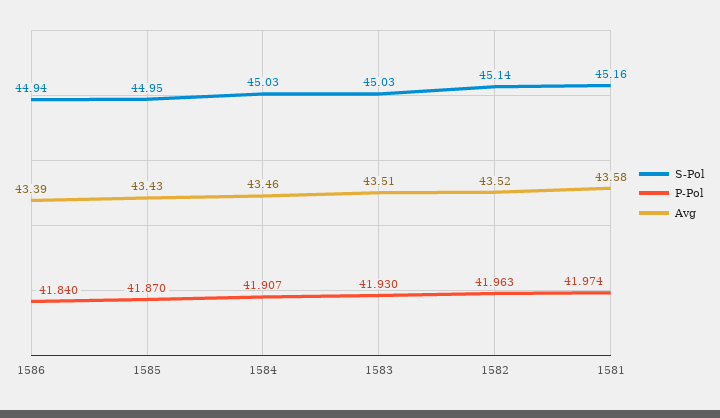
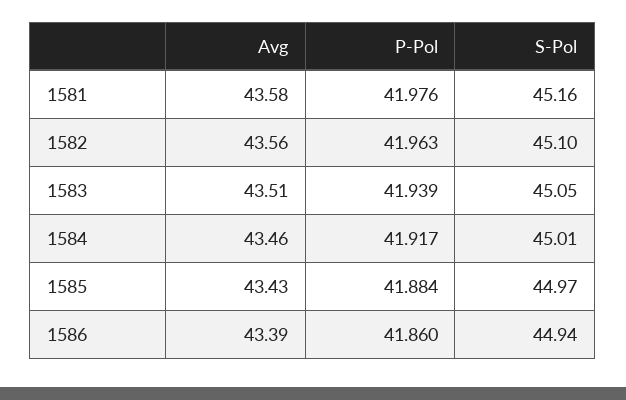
  {
    "S-Pol": {
      "1586": 44.94,
-     "1585": 44.95,
+     "1585": 44.97,
-     "1584": 45.03,
+     "1584": 45.01,
-     "1583": 45.03,
+     "1583": 45.05,
-     "1582": 45.14,
+     "1582": 45.1,
      "1581": 45.16
    },
    "P-Pol": {
-     "1586": 41.84,
+     "1586": 41.86,
-     "1585": 41.87,
+     "1585": 41.884,
-     "1584": 41.907,
+     "1584": 41.917,
-     "1583": 41.93,
+     "1583": 41.939,
      "1582": 41.963,
-     "1581": 41.974
+     "1581": 41.976
    },
    "Avg": {
      "1586": 43.39,
      "1585": 43.43,
      "1584": 43.46,
      "1583": 43.51,
-     "1582": 43.52,
+     "1582": 43.56,
      "1581": 43.58
    }
  }

